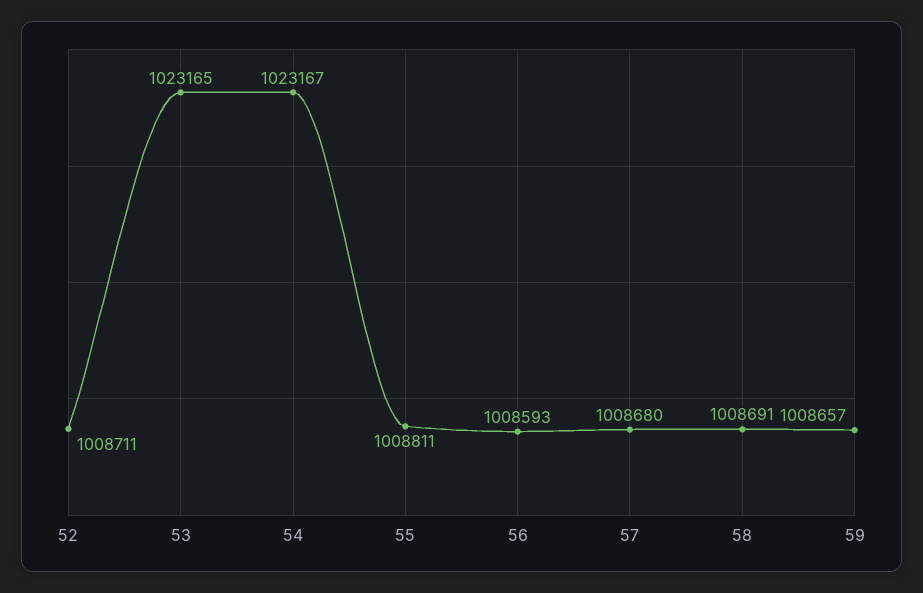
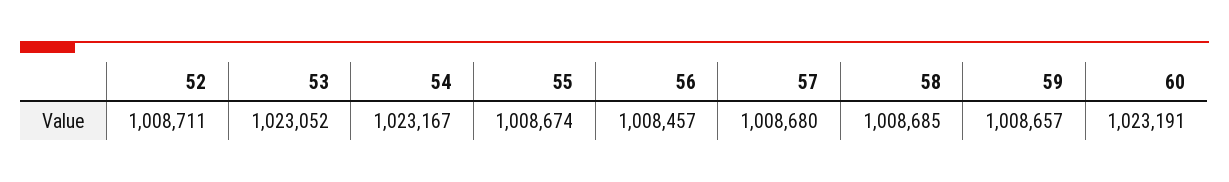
  {
    "52": 1008711,
-   "53": 1023165,
+   "53": 1023052,
    "54": 1023167,
-   "55": 1008811,
+   "55": 1008674,
-   "56": 1008593,
+   "56": 1008457,
    "57": 1008680,
-   "58": 1008691,
+   "58": 1008685,
-   "59": 1008657
+   "59": 1008657,
+   "60": 1023191
  }

